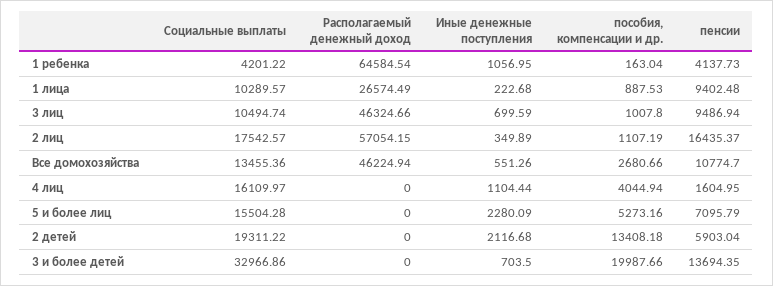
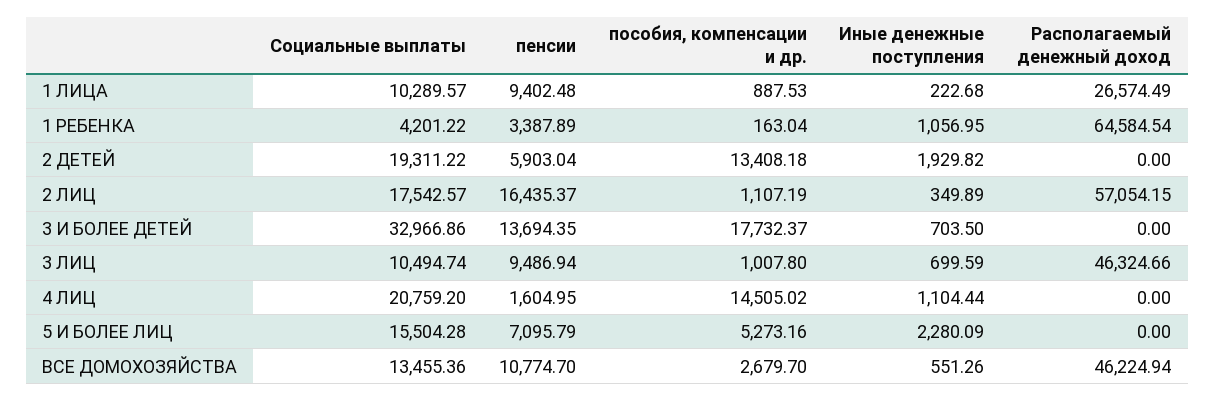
  {
    "Социальные выплаты": {
      "1 ребенка": 4201.22,
      "1 лица": 10289.57,
      "3 лиц": 10494.74,
      "2 лиц": 17542.57,
      "Все домохозяйства": 13455.36,
-     "4 лиц": 16109.97,
+     "4 лиц": 20759.2,
      "5 и более лиц": 15504.28,
      "2 детей": 19311.22,
      "3 и более детей": 32966.86
    },
    "Располагаемый денежный доход": {
      "1 ребенка": 64584.54,
      "1 лица": 26574.49,
      "3 лиц": 46324.66,
      "2 лиц": 57054.15,
      "Все домохозяйства": 46224.94,
      "4 лиц": 0,
      "5 и более лиц": 0,
      "2 детей": 0,
      "3 и более детей": 0
    },
    "Иные денежные поступления": {
      "1 ребенка": 1056.95,
      "1 лица": 222.68,
      "3 лиц": 699.59,
      "2 лиц": 349.89,
      "Все домохозяйства": 551.26,
      "4 лиц": 1104.44,
      "5 и более лиц": 2280.09,
-     "2 детей": 2116.68,
+     "2 детей": 1929.82,
      "3 и более детей": 703.5
    },
    "пособия, компенсации и др.": {
      "1 ребенка": 163.04,
      "1 лица": 887.53,
      "3 лиц": 1007.8,
      "2 лиц": 1107.19,
-     "Все домохозяйства": 2680.66,
+     "Все домохозяйства": 2679.7,
-     "4 лиц": 4044.94,
+     "4 лиц": 14505.02,
      "5 и более лиц": 5273.16,
      "2 детей": 13408.18,
-     "3 и более детей": 19987.66
+     "3 и более детей": 17732.37
    },
    "пенсии": {
-     "1 ребенка": 4137.73,
+     "1 ребенка": 3387.89,
      "1 лица": 9402.48,
      "3 лиц": 9486.94,
      "2 лиц": 16435.37,
      "Все домохозяйства": 10774.7,
      "4 лиц": 1604.95,
      "5 и более лиц": 7095.79,
      "2 детей": 5903.04,
      "3 и более детей": 13694.35
    }
  }

